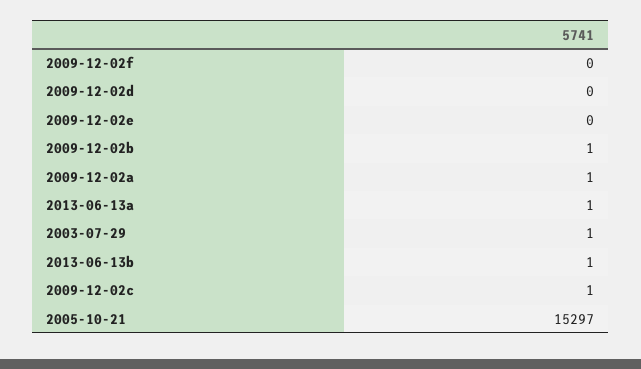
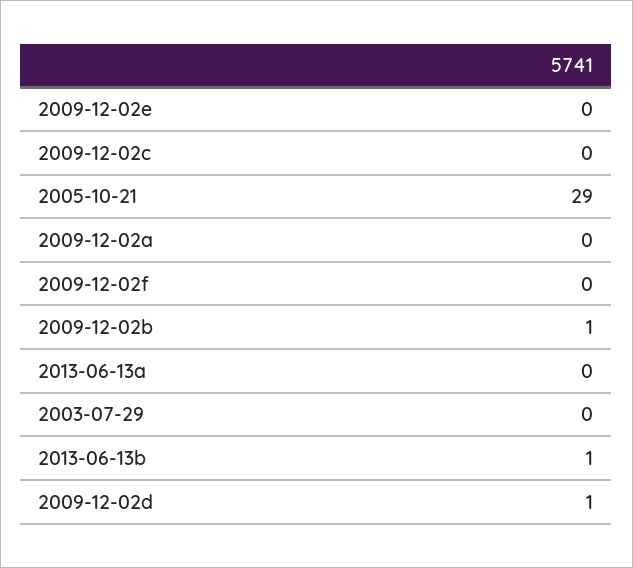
  {
    "2009-12-02f": 0,
-   "2009-12-02d": 0,
+   "2009-12-02d": 1,
    "2009-12-02e": 0,
    "2009-12-02b": 1,
-   "2009-12-02a": 1,
+   "2009-12-02a": 0,
-   "2013-06-13a": 1,
+   "2013-06-13a": 0,
-   "2003-07-29": 1,
+   "2003-07-29": 0,
    "2013-06-13b": 1,
-   "2009-12-02c": 1,
+   "2009-12-02c": 0,
-   "2005-10-21": 15297
+   "2005-10-21": 29
  }

